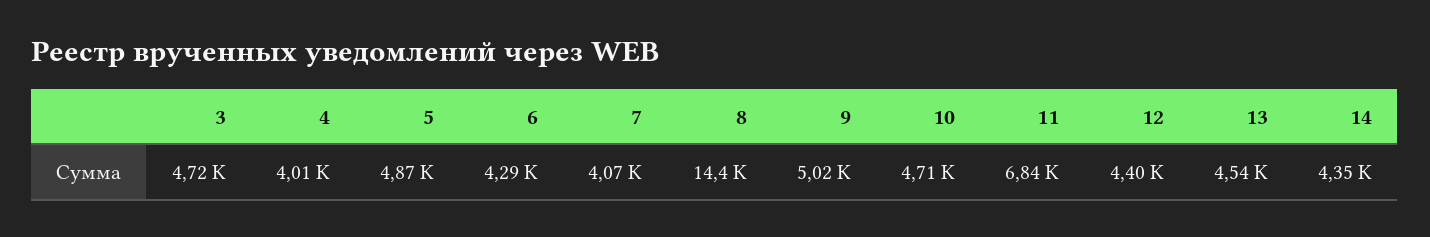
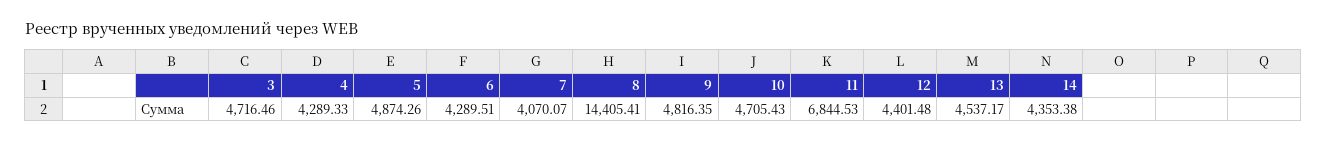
  {
    "3": 4716.46,
-   "4": 4010,
+   "4": 4289.33,
    "5": 4874.26,
    "6": 4289.51,
    "7": 4070.07,
    "8": 14405.41,
-   "9": 5020,
+   "9": 4816.35,
    "10": 4705.43,
    "11": 6844.53,
    "12": 4401.48,
    "13": 4537.17,
    "14": 4353.38
  }

